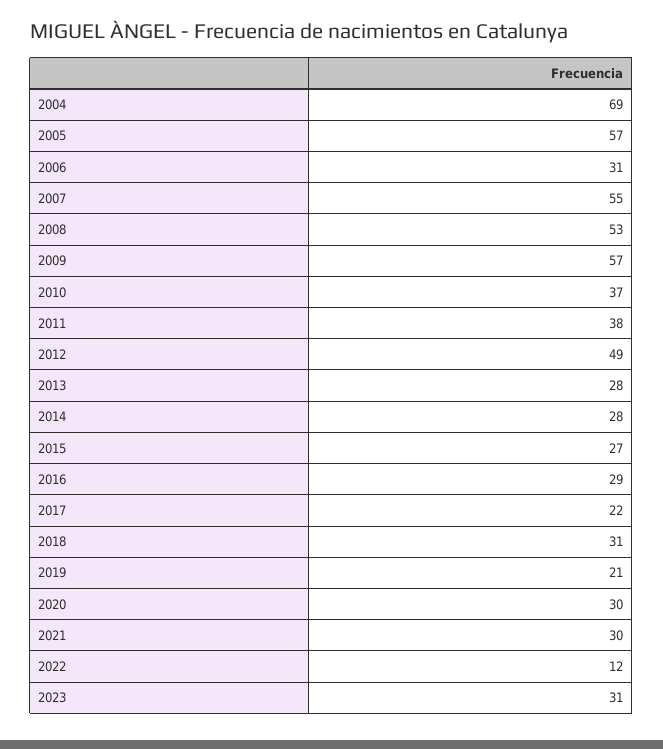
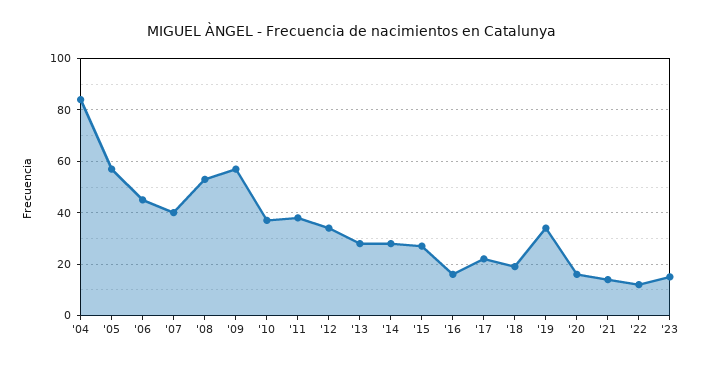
  {
-   "2004": 69,
+   "2004": 85,
    "2005": 57,
-   "2006": 31,
+   "2006": 45,
-   "2007": 55,
+   "2007": 40,
    "2008": 53,
    "2009": 57,
    "2010": 37,
    "2011": 38,
-   "2012": 49,
+   "2012": 35,
    "2013": 28,
    "2014": 28,
    "2015": 27,
-   "2016": 29,
+   "2016": 15,
    "2017": 22,
-   "2018": 31,
+   "2018": 20,
-   "2019": 21,
+   "2019": 35,
-   "2020": 30,
+   "2020": 15,
-   "2021": 30,
+   "2021": 15,
    "2022": 12,
-   "2023": 31
+   "2023": 15
  }

